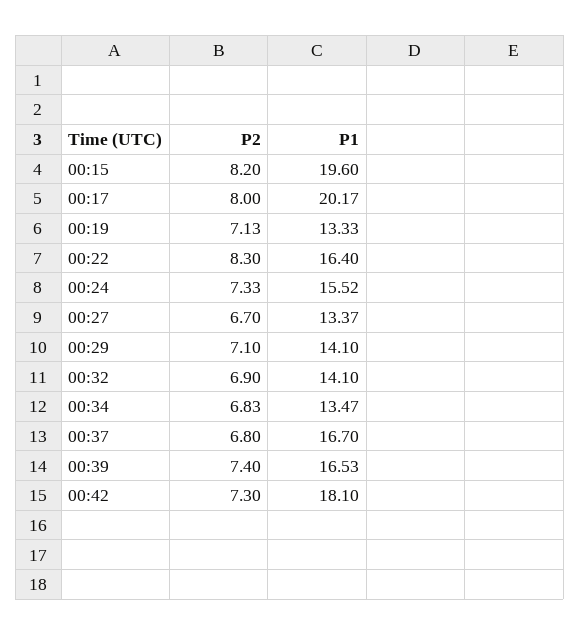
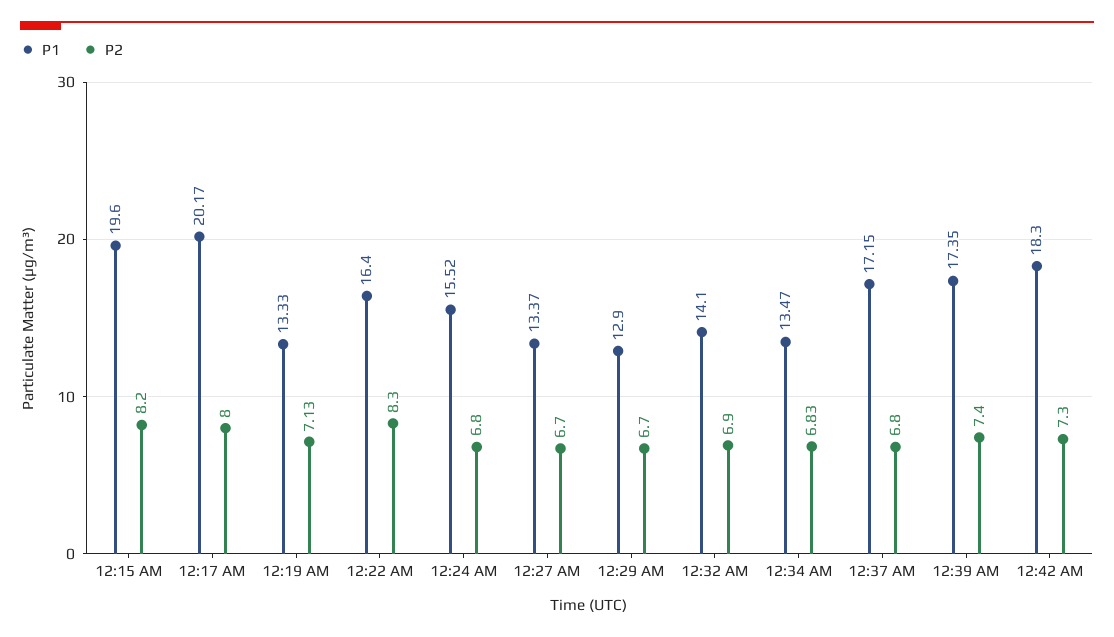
  {
    "P2": {
      "00:15": 8.2,
      "00:17": 8,
      "00:19": 7.13,
      "00:22": 8.3,
-     "00:24": 7.33,
+     "00:24": 6.8,
      "00:27": 6.7,
-     "00:29": 7.1,
+     "00:29": 6.7,
      "00:32": 6.9,
      "00:34": 6.83,
      "00:37": 6.8,
      "00:39": 7.4,
      "00:42": 7.3
    },
    "P1": {
      "00:15": 19.6,
      "00:17": 20.17,
      "00:19": 13.33,
      "00:22": 16.4,
      "00:24": 15.52,
      "00:27": 13.37,
-     "00:29": 14.1,
+     "00:29": 12.9,
      "00:32": 14.1,
      "00:34": 13.47,
-     "00:37": 16.7,
+     "00:37": 17.15,
-     "00:39": 16.53,
+     "00:39": 17.35,
-     "00:42": 18.1
+     "00:42": 18.3
    }
  }

